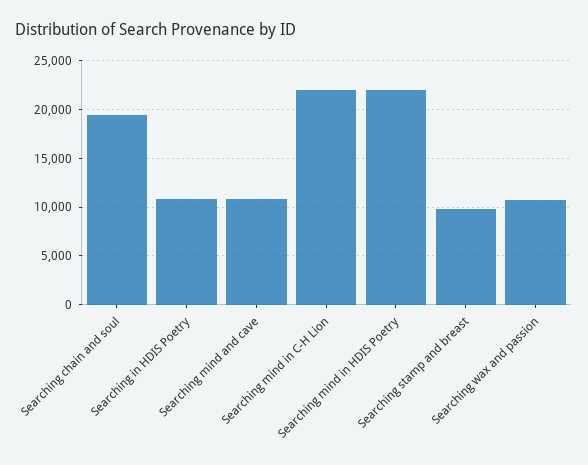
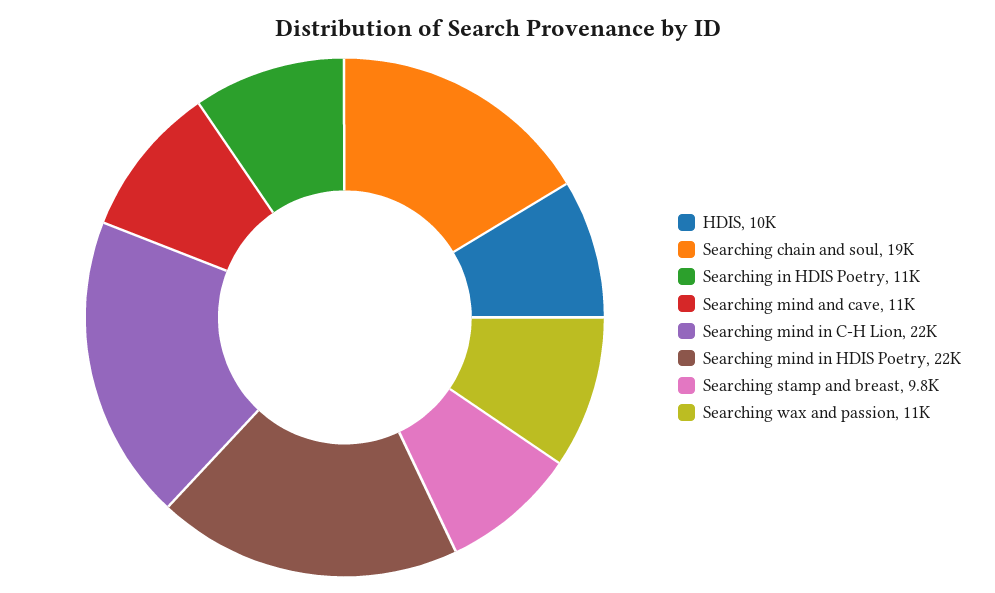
  {
    "Searching chain and soul": 19000,
    "Searching in HDIS Poetry": 11000,
    "Searching mind and cave": 11000,
    "Searching mind in C-H Lion": 22000,
    "Searching mind in HDIS Poetry": 22000,
    "Searching stamp and breast": 9800,
-   "Searching wax and passion": 11000
+   "Searching wax and passion": 11000,
+   "HDIS": 10000
  }

